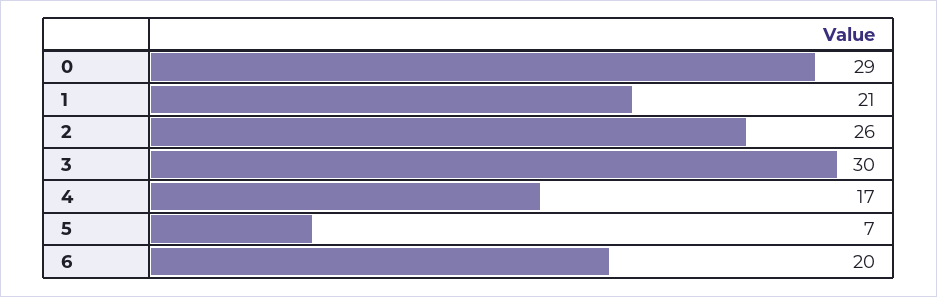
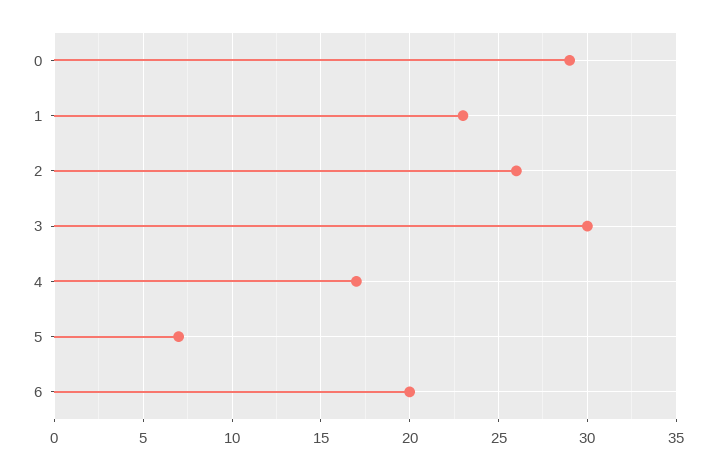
  {
    "0": 29,
-   "1": 21,
+   "1": 23,
    "2": 26,
    "3": 30,
    "4": 17,
    "5": 7,
    "6": 20
  }

